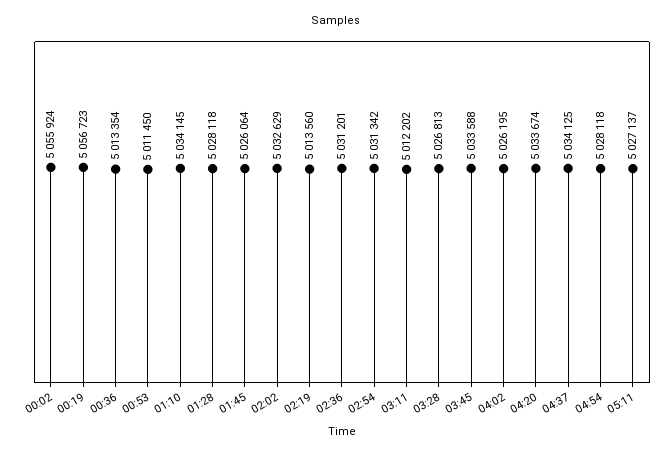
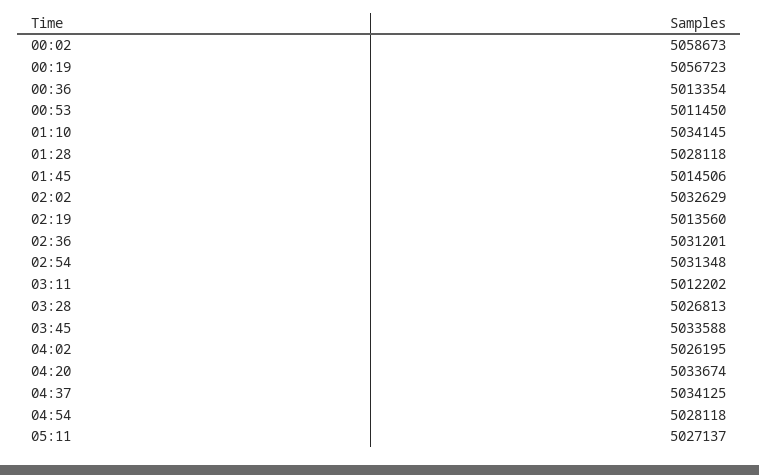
  {
-   "00:02": 5055924,
+   "00:02": 5058673,
    "00:19": 5056723,
    "00:36": 5013354,
    "00:53": 5011450,
    "01:10": 5034145,
    "01:28": 5028118,
-   "01:45": 5026064,
+   "01:45": 5014506,
    "02:02": 5032629,
    "02:19": 5013560,
    "02:36": 5031201,
-   "02:54": 5031342,
+   "02:54": 5031348,
    "03:11": 5012202,
    "03:28": 5026813,
    "03:45": 5033588,
    "04:02": 5026195,
    "04:20": 5033674,
    "04:37": 5034125,
    "04:54": 5028118,
    "05:11": 5027137
  }

